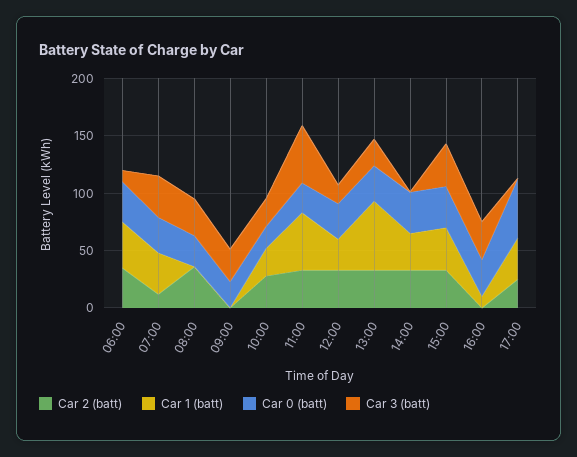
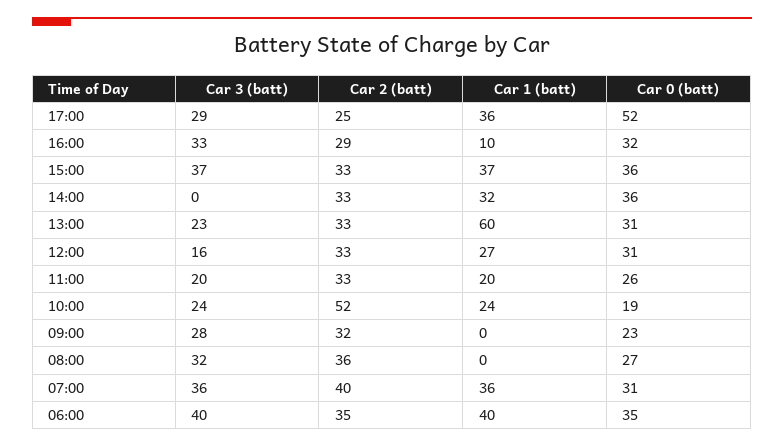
  {
    "Car 2 (batt)": {
      "06:00": 35,
-     "07:00": 10,
+     "07:00": 40,
      "08:00": 36,
-     "09:00": 0,
+     "09:00": 32,
-     "10:00": 30,
+     "10:00": 52,
      "11:00": 33,
      "12:00": 33,
      "13:00": 33,
      "14:00": 33,
      "15:00": 33,
-     "16:00": 0,
+     "16:00": 29,
      "17:00": 25
    },
    "Car 1 (batt)": {
      "06:00": 40,
      "07:00": 36,
      "08:00": 0,
      "09:00": 0,
      "10:00": 24,
-     "11:00": 50,
+     "11:00": 20,
      "12:00": 27,
      "13:00": 60,
      "14:00": 32,
      "15:00": 37,
      "16:00": 10,
      "17:00": 36
    },
    "Car 0 (batt)": {
      "06:00": 35,
      "07:00": 31,
      "08:00": 27,
      "09:00": 23,
      "10:00": 19,
      "11:00": 26,
      "12:00": 31,
      "13:00": 31,
      "14:00": 36,
      "15:00": 36,
      "16:00": 32,
      "17:00": 52
    },
    "Car 3 (batt)": {
-     "06:00": 10,
+     "06:00": 40,
      "07:00": 36,
      "08:00": 32,
      "09:00": 28,
      "10:00": 24,
-     "11:00": 50,
+     "11:00": 20,
      "12:00": 16,
      "13:00": 23,
      "14:00": 0,
      "15:00": 37,
      "16:00": 33,
-     "17:00": 0
+     "17:00": 29
    }
  }

